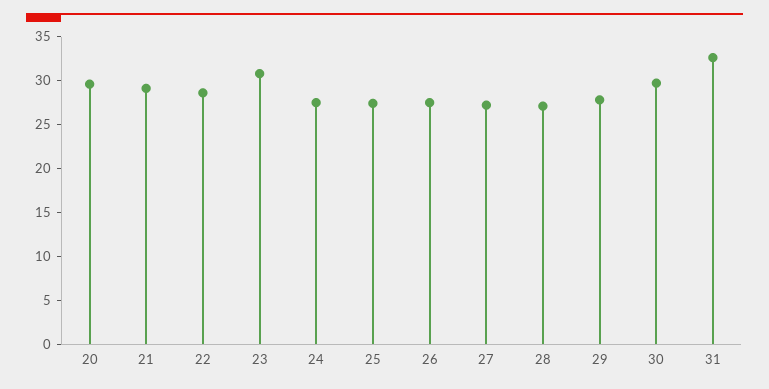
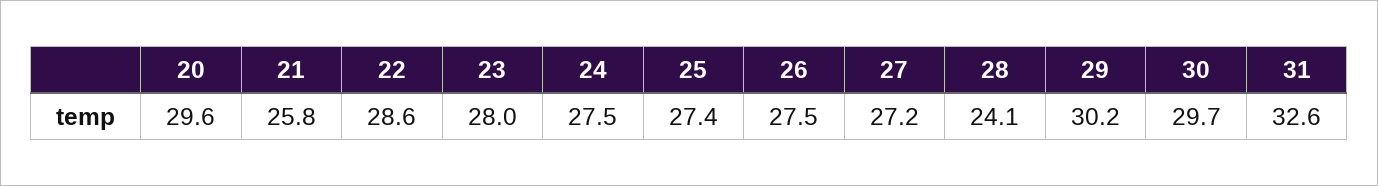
  {
    "20": 29.6,
-   "21": 29,
+   "21": 25.8,
    "22": 28.6,
-   "23": 31,
+   "23": 28,
    "24": 27.5,
    "25": 27.4,
    "26": 27.5,
    "27": 27.2,
-   "28": 27,
+   "28": 24.1,
-   "29": 28,
+   "29": 30.2,
    "30": 29.7,
    "31": 32.6
  }

